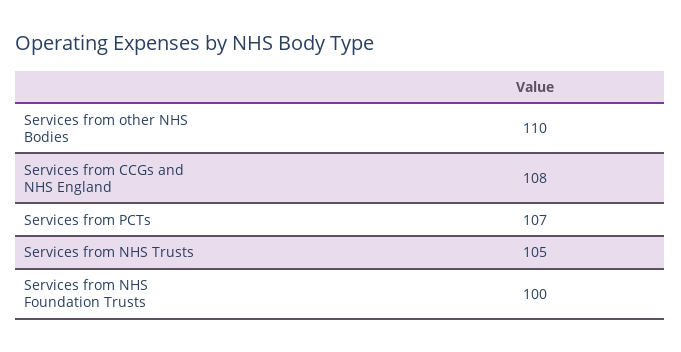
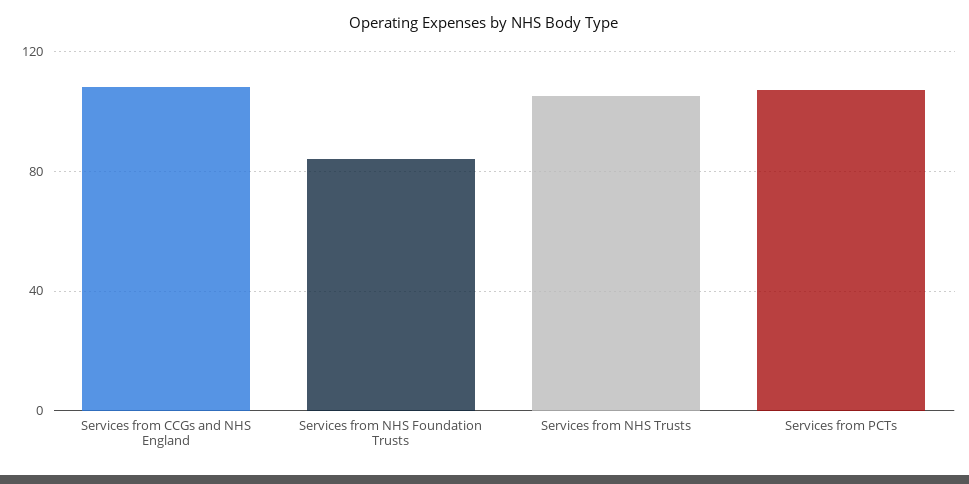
  {
-   "Services from other NHS Bodies": 110,
    "Services from CCGs and NHS England": 108,
    "Services from PCTs": 107,
    "Services from NHS Trusts": 105,
-   "Services from NHS Foundation Trusts": 100
+   "Services from NHS Foundation Trusts": 85
  }

